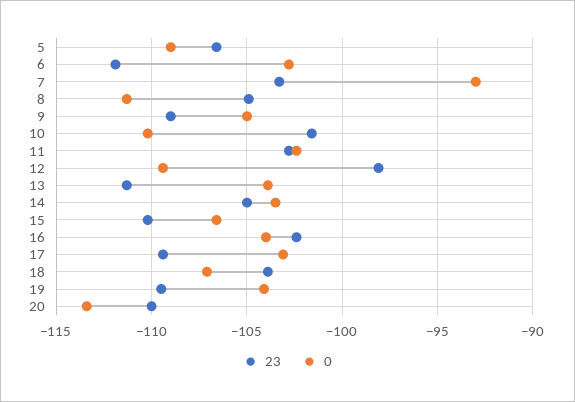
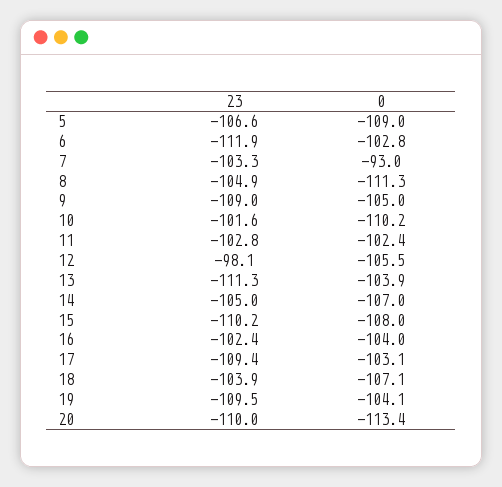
  {
    "23": {
      "5": -106.6,
      "6": -111.9,
      "7": -103.3,
      "8": -104.9,
      "9": -109,
      "10": -101.6,
      "11": -102.8,
      "12": -98.1,
      "13": -111.3,
      "14": -105,
      "15": -110.2,
      "16": -102.4,
      "17": -109.4,
      "18": -103.9,
      "19": -109.5,
      "20": -110
    },
    "0": {
      "5": -109,
      "6": -102.8,
      "7": -93,
      "8": -111.3,
      "9": -105,
      "10": -110.2,
      "11": -102.4,
-     "12": -109.5,
+     "12": -105.5,
      "13": -103.9,
-     "14": -103.5,
+     "14": -107,
-     "15": -106.5,
+     "15": -108,
      "16": -104,
      "17": -103.1,
      "18": -107.1,
      "19": -104.1,
      "20": -113.4
    }
  }

